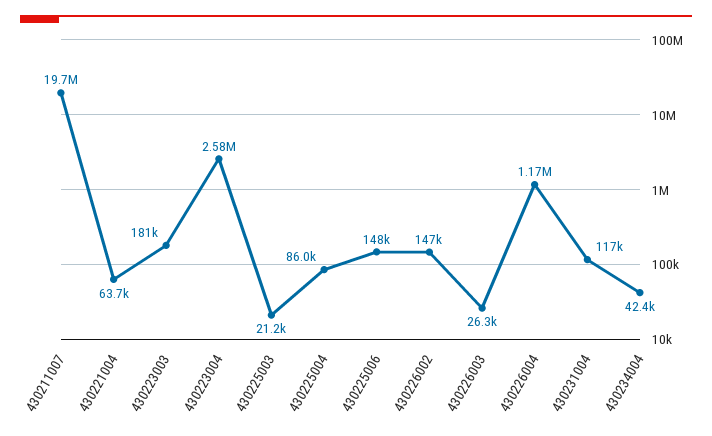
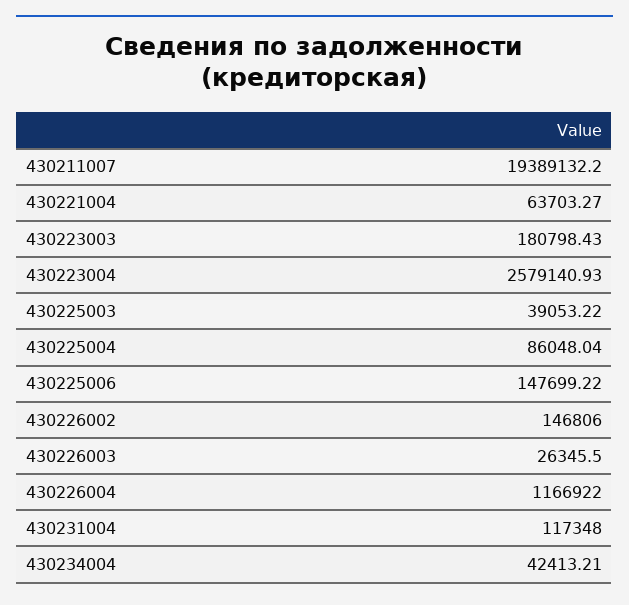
  {
-   "430211007": 19700000,
+   "430211007": 19389132.2,
    "430221004": 63703.27,
    "430223003": 180798.43,
    "430223004": 2579140.93,
-   "430225003": 21200,
+   "430225003": 39053.22,
    "430225004": 86048.04,
    "430225006": 147699.22,
    "430226002": 146806,
    "430226003": 26345.5,
    "430226004": 1166922,
    "430231004": 117348,
    "430234004": 42413.21
  }

